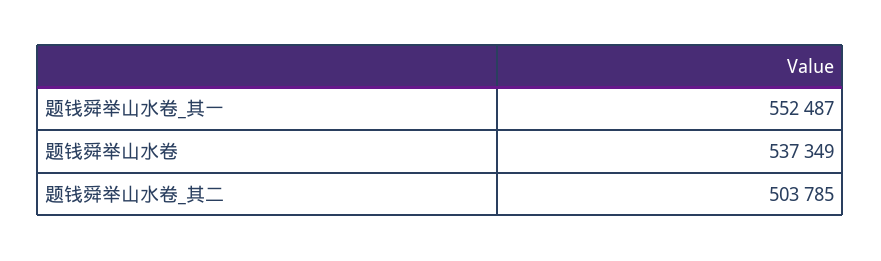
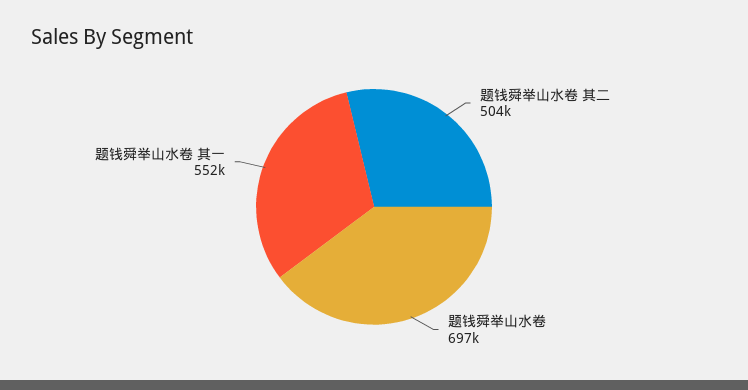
  {
    "题钱舜举山水卷_其一": 552487,
-   "题钱舜举山水卷": 537349,
+   "题钱舜举山水卷": 697000,
    "题钱舜举山水卷_其二": 503785
  }

